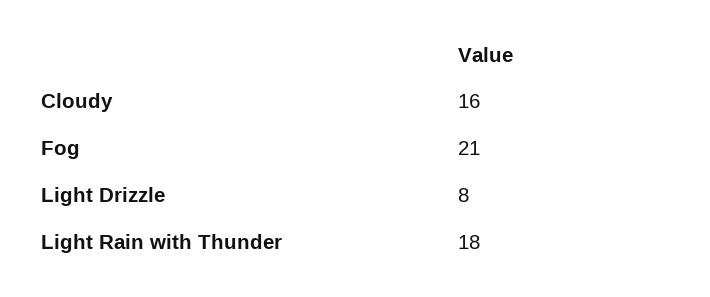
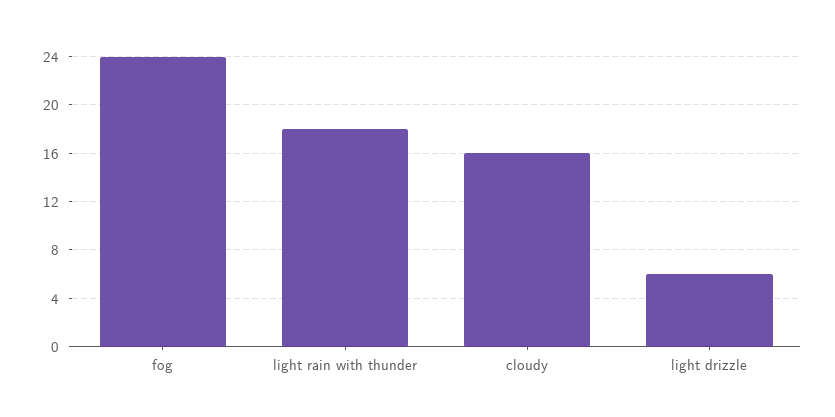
  {
    "Cloudy": 16,
-   "Fog": 21,
+   "Fog": 24,
-   "Light Drizzle": 8,
+   "Light Drizzle": 6,
    "Light Rain with Thunder": 18
  }

